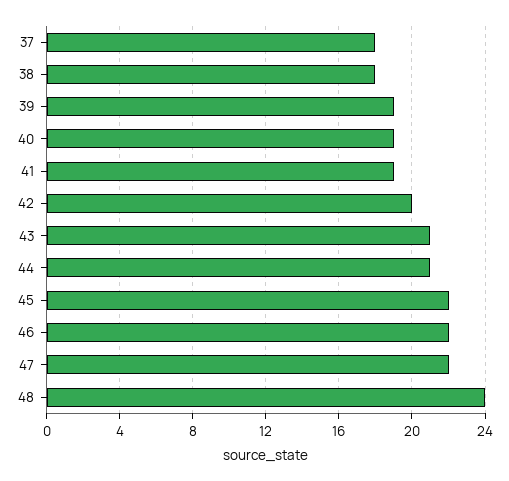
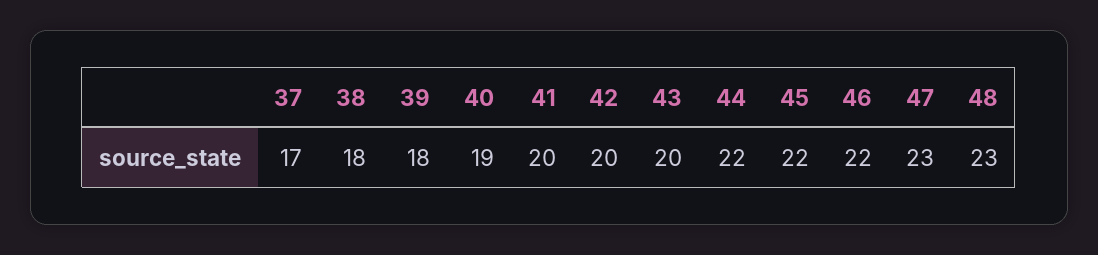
  {
-   "37": 18,
+   "37": 17,
    "38": 18,
-   "39": 19,
+   "39": 18,
    "40": 19,
-   "41": 19,
+   "41": 20,
    "42": 20,
-   "43": 21,
+   "43": 20,
-   "44": 21,
+   "44": 22,
    "45": 22,
    "46": 22,
-   "47": 22,
+   "47": 23,
-   "48": 24
+   "48": 23
  }

